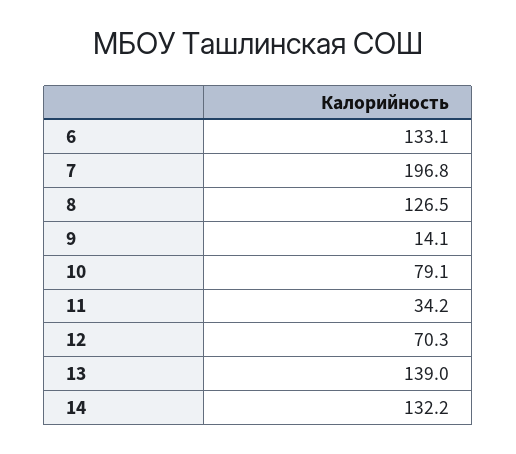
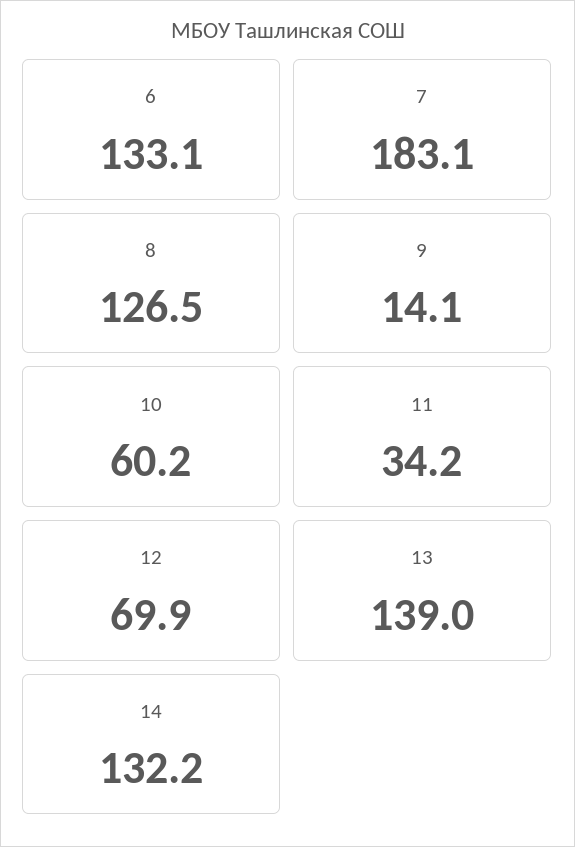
  {
    "6": 133.1,
-   "7": 196.8,
+   "7": 183.1,
    "8": 126.5,
    "9": 14.1,
-   "10": 79.1,
+   "10": 60.2,
    "11": 34.2,
-   "12": 70.3,
+   "12": 69.9,
    "13": 139,
    "14": 132.2
  }

